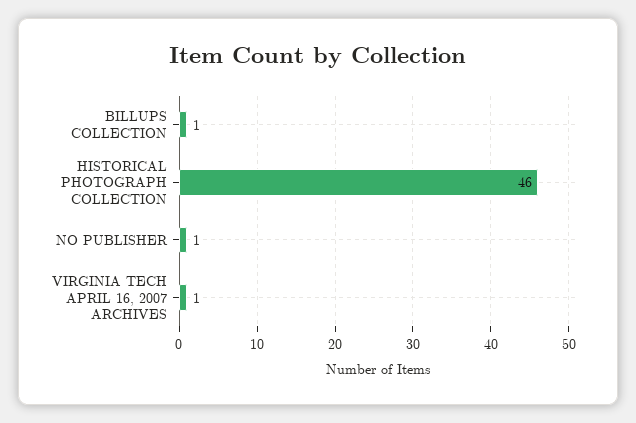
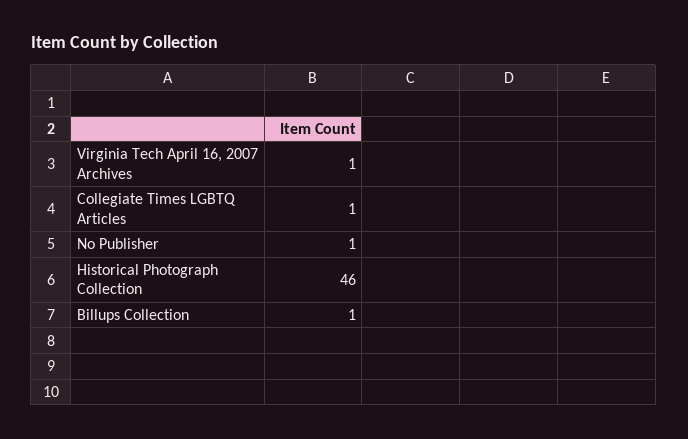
  {
    "BILLUPS COLLECTION": 1,
    "HISTORICAL PHOTOGRAPH COLLECTION": 46,
    "NO PUBLISHER": 1,
-   "VIRGINIA TECH APRIL 16, 2007 ARCHIVES": 1
+   "VIRGINIA TECH APRIL 16, 2007 ARCHIVES": 1,
+   "Collegiate Times LGBTQ Articles": 1
  }

